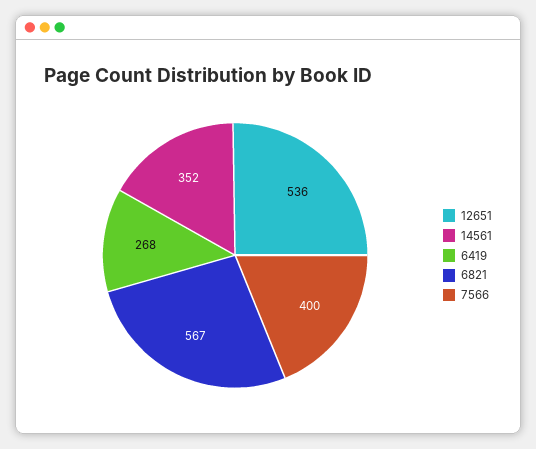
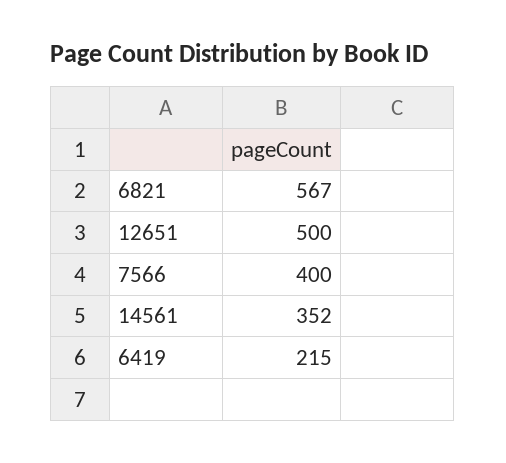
  {
-   "12651": 536,
+   "12651": 500,
    "14561": 352,
-   "6419": 268,
+   "6419": 215,
    "6821": 567,
    "7566": 400
  }

